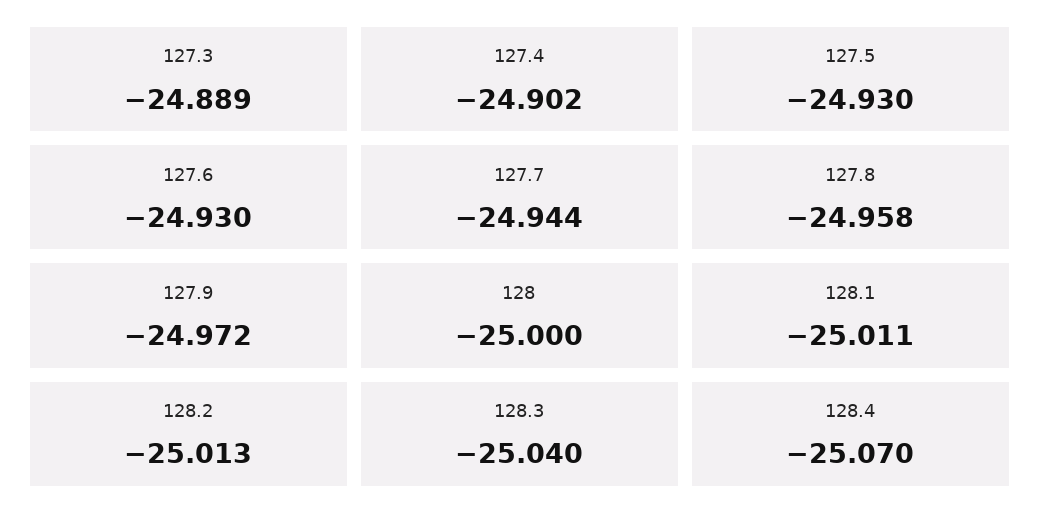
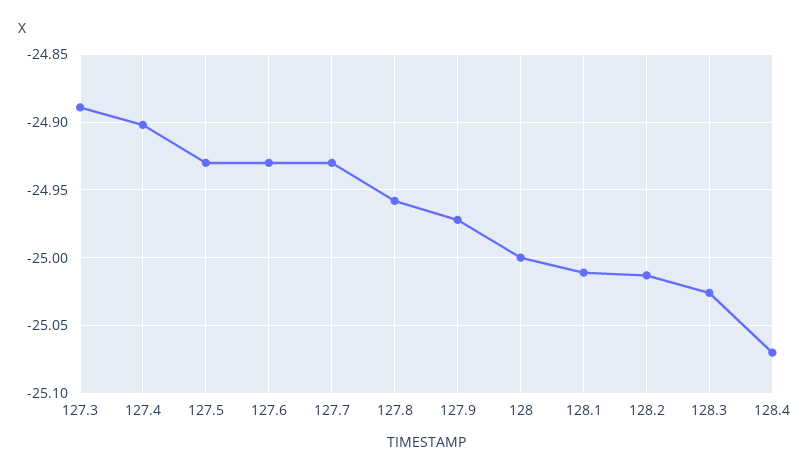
  {
    "127.3": -24.889,
    "127.4": -24.902,
    "127.5": -24.93,
    "127.6": -24.93,
-   "127.7": -24.944,
+   "127.7": -24.93,
    "127.8": -24.958,
    "127.9": -24.972,
    "128": -25,
    "128.1": -25.011,
    "128.2": -25.013,
-   "128.3": -25.04,
+   "128.3": -25.025,
    "128.4": -25.07
  }

